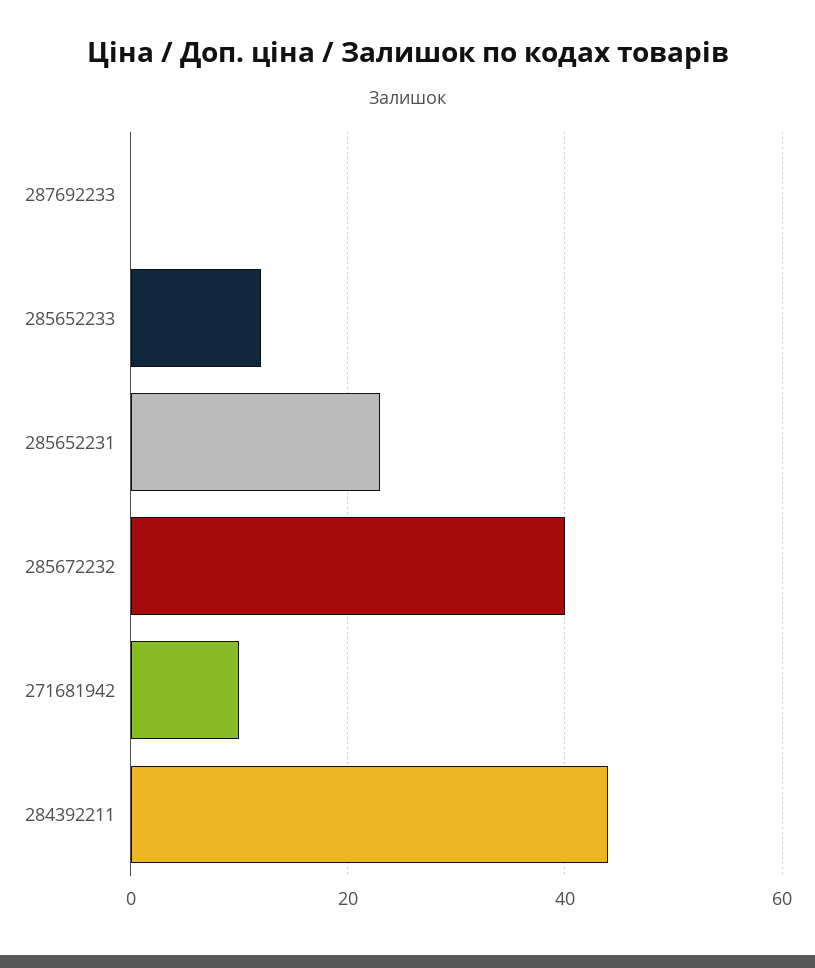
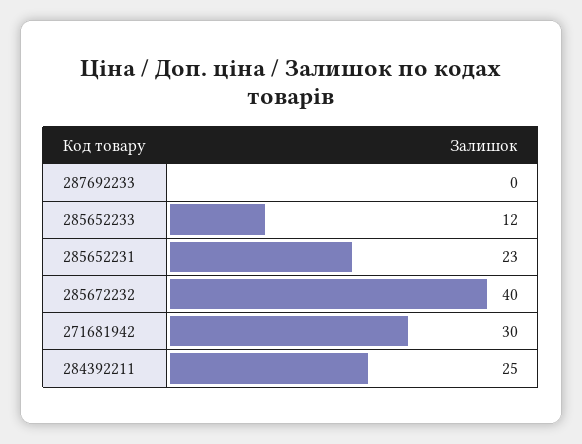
  {
    "287692233": 0,
    "285652233": 12,
    "285652231": 23,
    "285672232": 40,
-   "271681942": 10,
+   "271681942": 30,
-   "284392211": 45
+   "284392211": 25
  }

